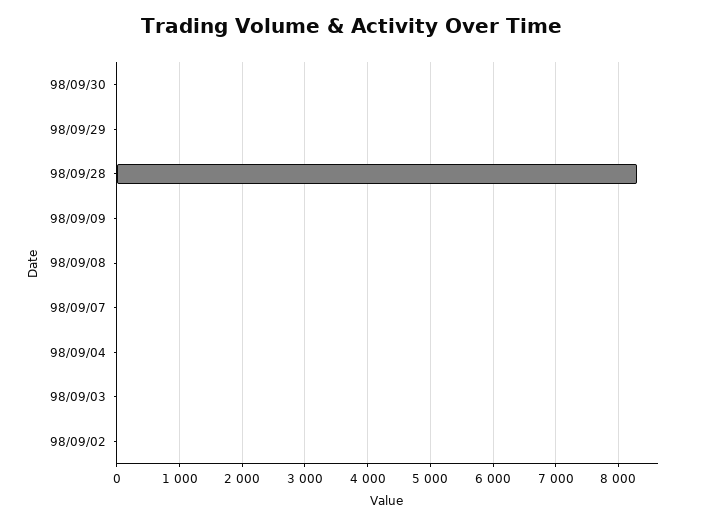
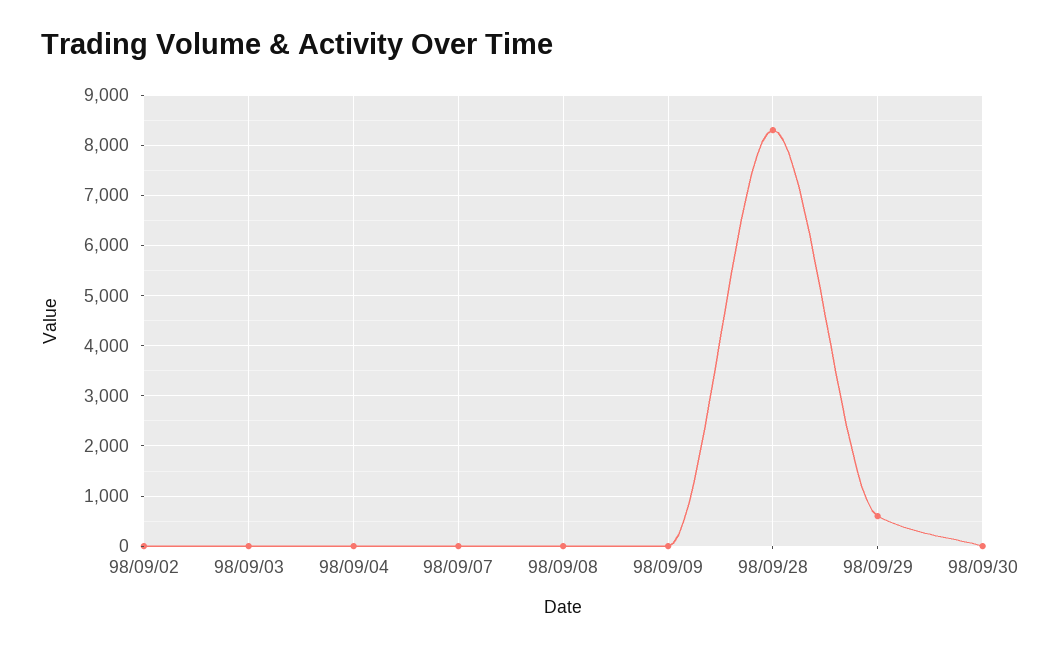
  {
    "98/09/30": 0,
-   "98/09/29": 0,
+   "98/09/29": 600,
    "98/09/28": 8300,
    "98/09/09": 0,
    "98/09/08": 0,
    "98/09/07": 0,
    "98/09/04": 0,
    "98/09/03": 0,
    "98/09/02": 0
  }

